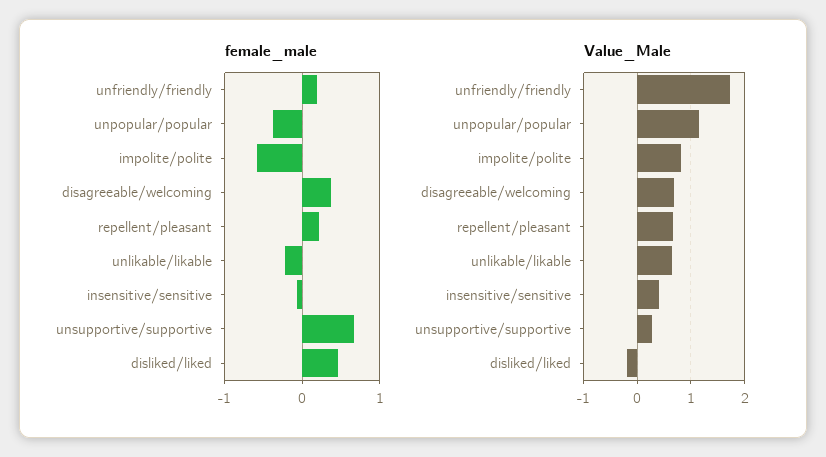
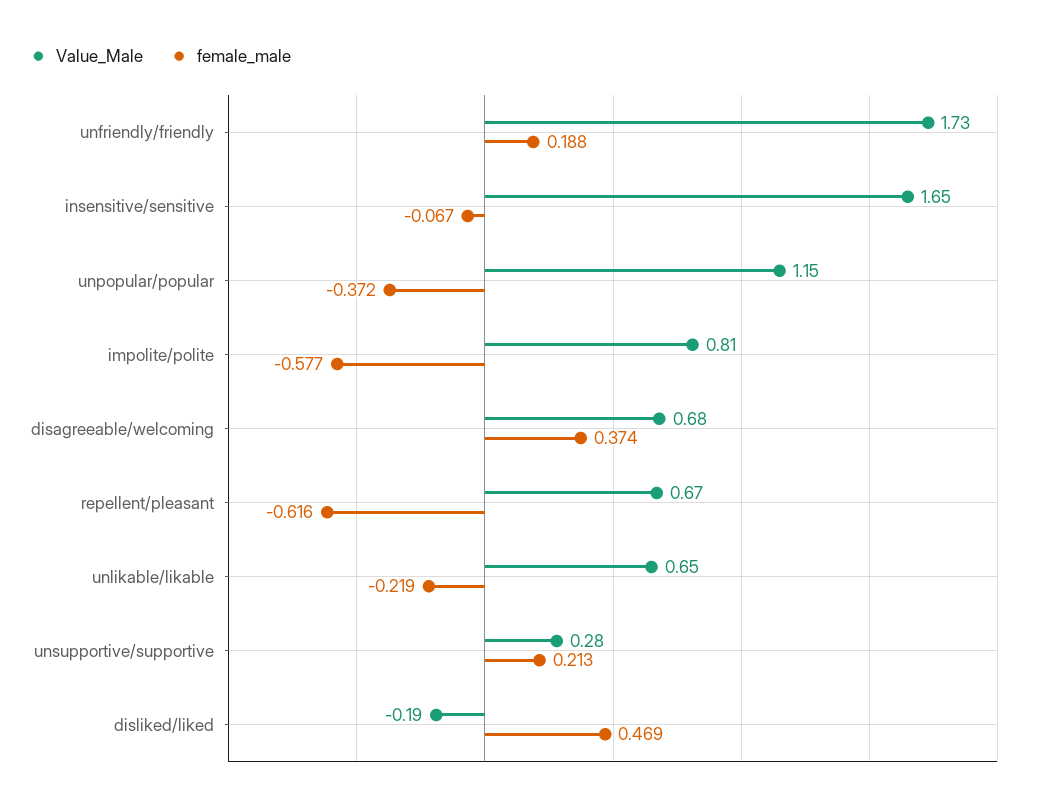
  {
    "female_male": {
      "unfriendly/friendly": 0.188,
      "unpopular/popular": -0.372,
      "impolite/polite": -0.577,
      "disagreeable/welcoming": 0.374,
-     "repellent/pleasant": 0.2,
+     "repellent/pleasant": -0.616,
      "unlikable/likable": -0.219,
      "insensitive/sensitive": -0.067,
-     "unsupportive/supportive": 0.7,
+     "unsupportive/supportive": 0.213,
      "disliked/liked": 0.469
    },
    "Value_Male": {
      "unfriendly/friendly": 1.73,
      "unpopular/popular": 1.15,
      "impolite/polite": 0.81,
      "disagreeable/welcoming": 0.68,
      "repellent/pleasant": 0.67,
      "unlikable/likable": 0.65,
-     "insensitive/sensitive": 0.4,
+     "insensitive/sensitive": 1.65,
      "unsupportive/supportive": 0.28,
      "disliked/liked": -0.19
    }
  }

